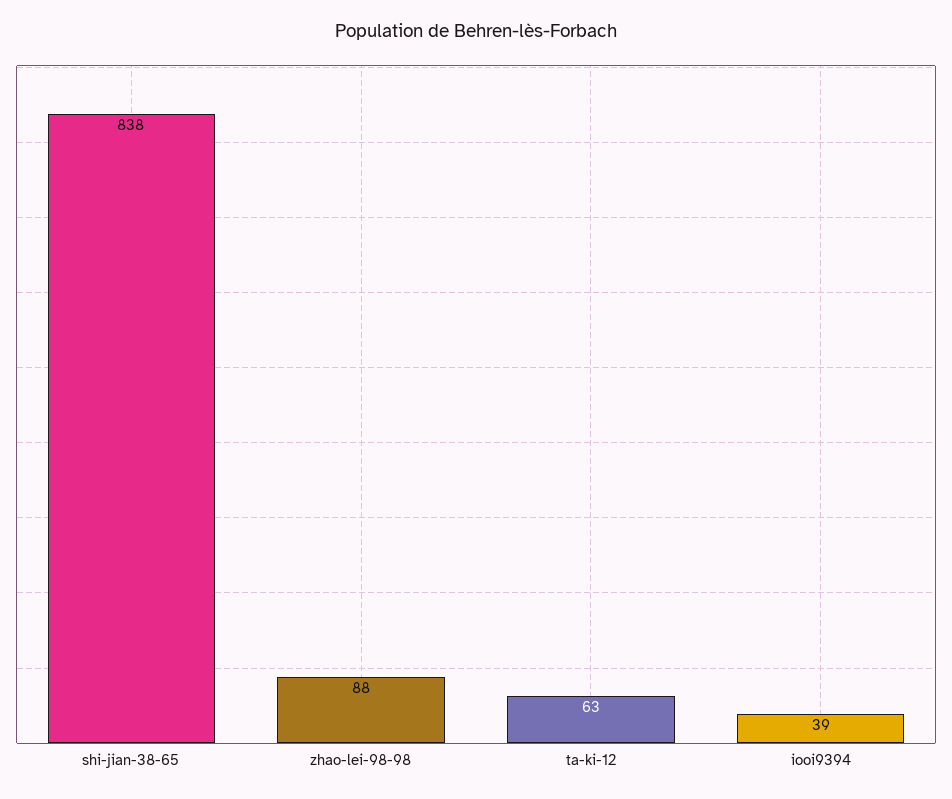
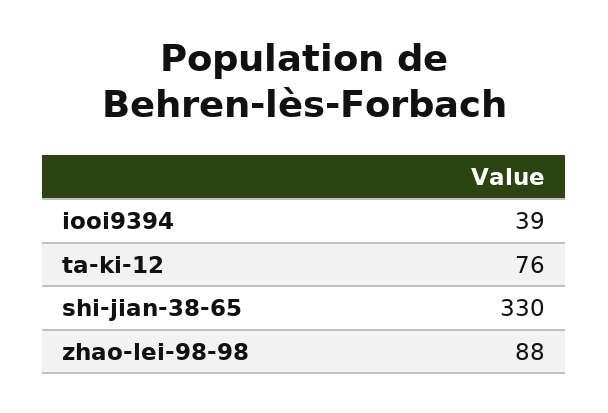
  {
-   "shi-jian-38-65": 838,
+   "shi-jian-38-65": 330,
    "zhao-lei-98-98": 88,
-   "ta-ki-12": 63,
+   "ta-ki-12": 76,
    "iooi9394": 39
  }

